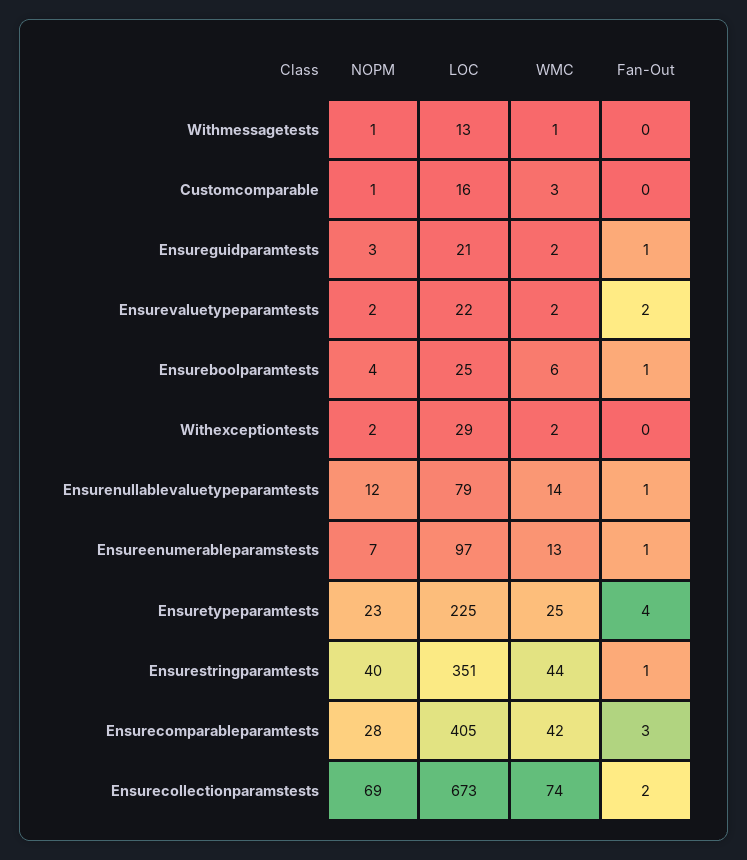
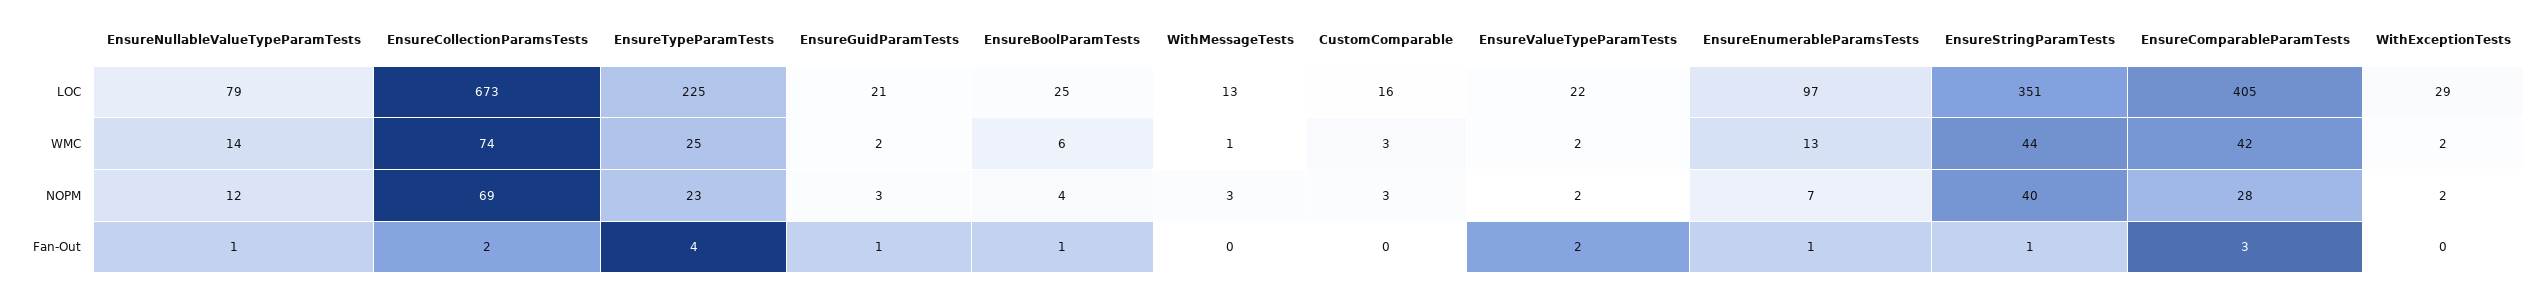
  {
    "NOPM": {
-     "Withmessagetests": 1,
+     "Withmessagetests": 3,
-     "Customcomparable": 1,
+     "Customcomparable": 3,
      "Ensureguidparamtests": 3,
      "Ensurevaluetypeparamtests": 2,
      "Ensureboolparamtests": 4,
      "Withexceptiontests": 2,
      "Ensurenullablevaluetypeparamtests": 12,
      "Ensureenumerableparamstests": 7,
      "Ensuretypeparamtests": 23,
      "Ensurestringparamtests": 40,
      "Ensurecomparableparamtests": 28,
      "Ensurecollectionparamstests": 69
    },
    "LOC": {
      "Withmessagetests": 13,
      "Customcomparable": 16,
      "Ensureguidparamtests": 21,
      "Ensurevaluetypeparamtests": 22,
      "Ensureboolparamtests": 25,
      "Withexceptiontests": 29,
      "Ensurenullablevaluetypeparamtests": 79,
      "Ensureenumerableparamstests": 97,
      "Ensuretypeparamtests": 225,
      "Ensurestringparamtests": 351,
      "Ensurecomparableparamtests": 405,
      "Ensurecollectionparamstests": 673
    },
    "WMC": {
      "Withmessagetests": 1,
      "Customcomparable": 3,
      "Ensureguidparamtests": 2,
      "Ensurevaluetypeparamtests": 2,
      "Ensureboolparamtests": 6,
      "Withexceptiontests": 2,
      "Ensurenullablevaluetypeparamtests": 14,
      "Ensureenumerableparamstests": 13,
      "Ensuretypeparamtests": 25,
      "Ensurestringparamtests": 44,
      "Ensurecomparableparamtests": 42,
      "Ensurecollectionparamstests": 74
    },
    "Fan-Out": {
      "Withmessagetests": 0,
      "Customcomparable": 0,
      "Ensureguidparamtests": 1,
      "Ensurevaluetypeparamtests": 2,
      "Ensureboolparamtests": 1,
      "Withexceptiontests": 0,
      "Ensurenullablevaluetypeparamtests": 1,
      "Ensureenumerableparamstests": 1,
      "Ensuretypeparamtests": 4,
      "Ensurestringparamtests": 1,
      "Ensurecomparableparamtests": 3,
      "Ensurecollectionparamstests": 2
    }
  }

